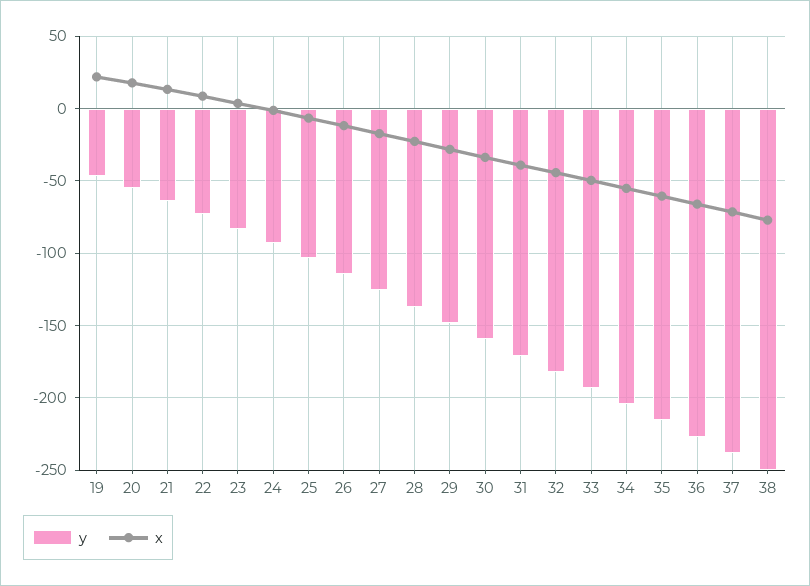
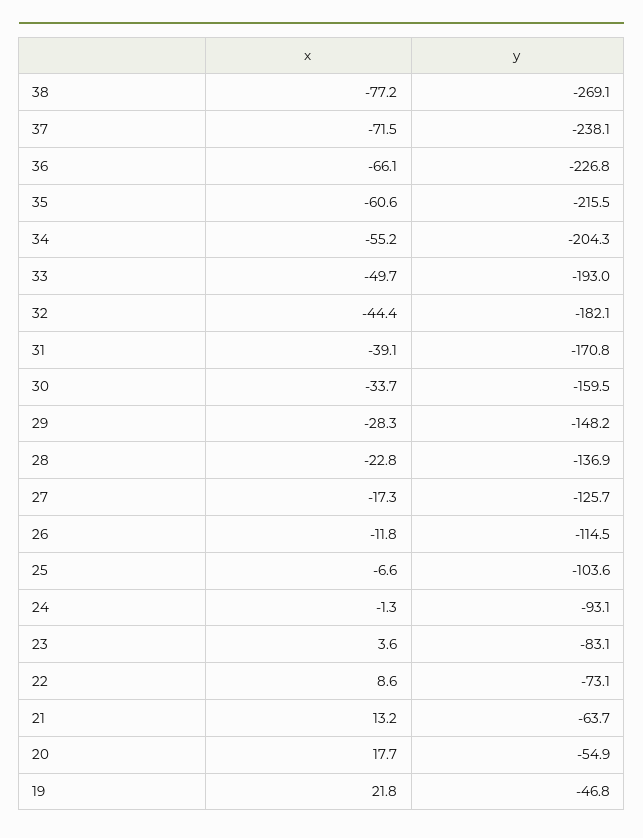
  {
    "y": {
      "19": -46.8,
      "20": -54.9,
      "21": -63.7,
      "22": -73.1,
      "23": -83.1,
      "24": -93.1,
      "25": -103.6,
      "26": -114.5,
      "27": -125.7,
      "28": -136.9,
      "29": -148.2,
      "30": -159.5,
      "31": -170.8,
      "32": -182.1,
      "33": -193,
      "34": -204.3,
      "35": -215.5,
      "36": -226.8,
      "37": -238.1,
-     "38": -250
+     "38": -269.1
    },
    "x": {
      "19": 21.8,
      "20": 17.7,
      "21": 13.2,
      "22": 8.6,
      "23": 3.6,
      "24": -1.3,
      "25": -6.6,
      "26": -11.8,
      "27": -17.3,
      "28": -22.8,
      "29": -28.3,
      "30": -33.7,
      "31": -39.1,
      "32": -44.4,
      "33": -49.7,
      "34": -55.2,
      "35": -60.6,
      "36": -66.1,
      "37": -71.5,
      "38": -77.2
    }
  }

